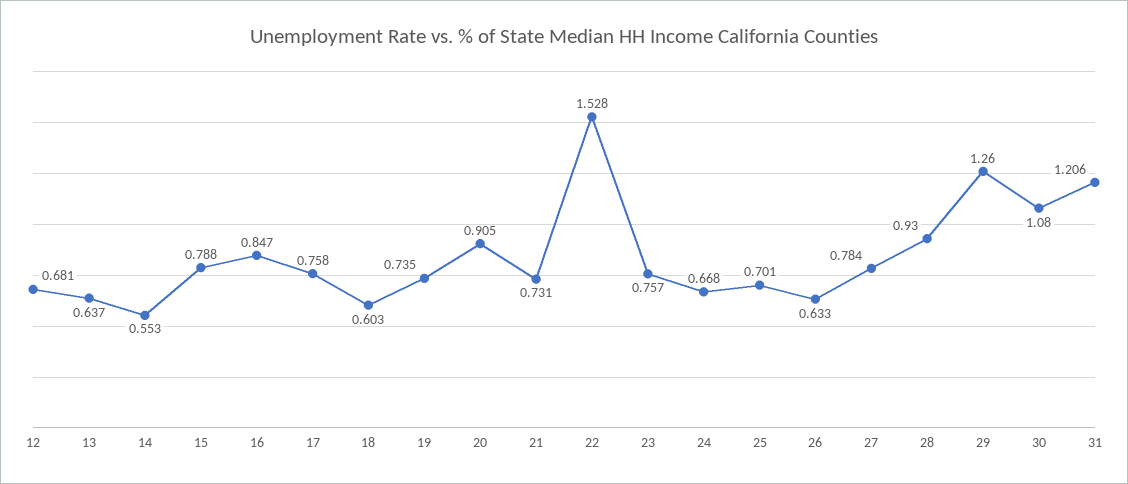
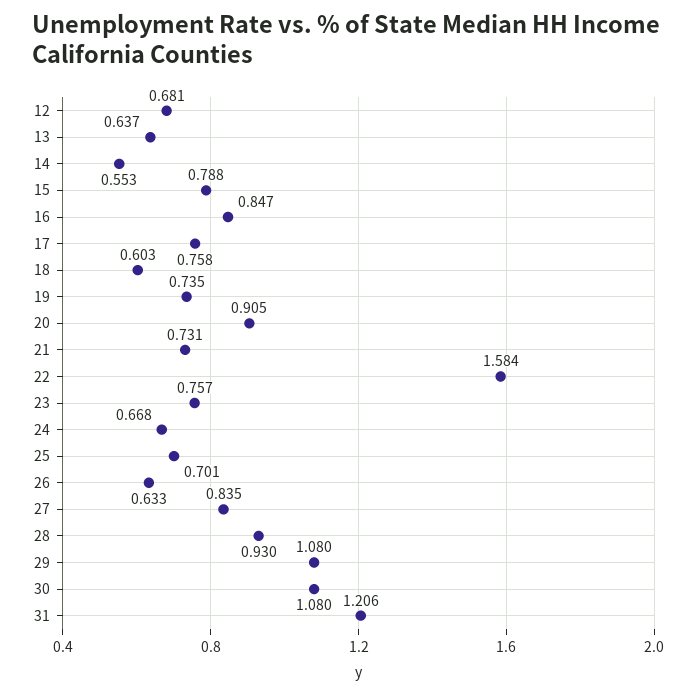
  {
    "12": 0.681,
    "13": 0.637,
    "14": 0.553,
    "15": 0.788,
    "16": 0.847,
    "17": 0.758,
    "18": 0.603,
    "19": 0.735,
    "20": 0.905,
    "21": 0.731,
-   "22": 1.528,
+   "22": 1.584,
    "23": 0.757,
    "24": 0.668,
    "25": 0.701,
    "26": 0.633,
-   "27": 0.784,
+   "27": 0.835,
    "28": 0.93,
-   "29": 1.26,
+   "29": 1.08,
    "30": 1.08,
    "31": 1.206
  }

